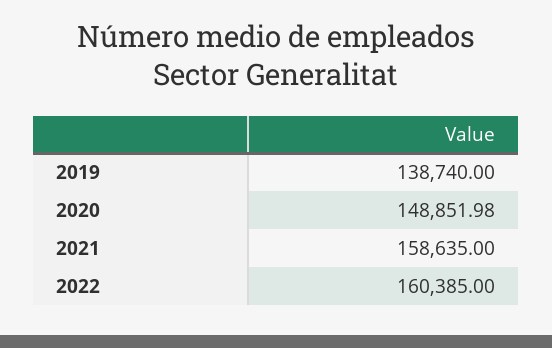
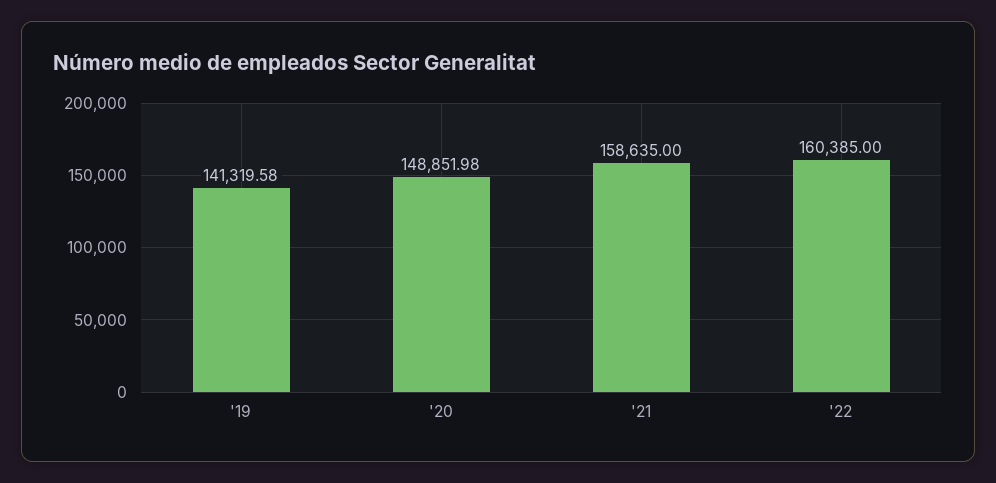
  {
-   "2019": 138740,
+   "2019": 141319.58,
    "2020": 148851.98,
    "2021": 158635,
    "2022": 160385
  }

